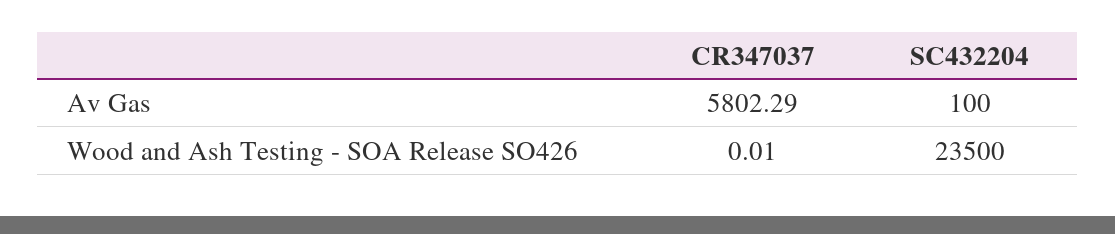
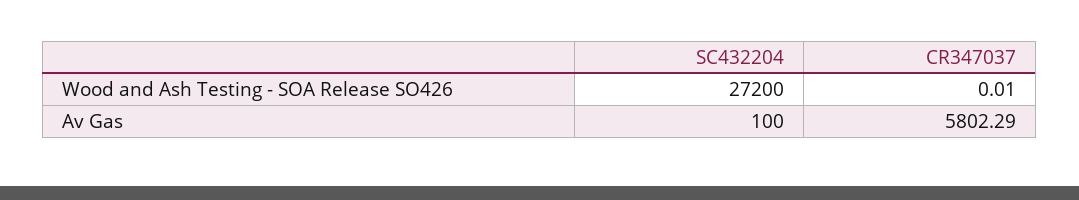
  {
    "CR347037": {
      "Av Gas": 5802.29,
      "Wood and Ash Testing - SOA Release SO426": 0.01
    },
    "SC432204": {
      "Av Gas": 100,
-     "Wood and Ash Testing - SOA Release SO426": 23500
+     "Wood and Ash Testing - SOA Release SO426": 27200
    }
  }

